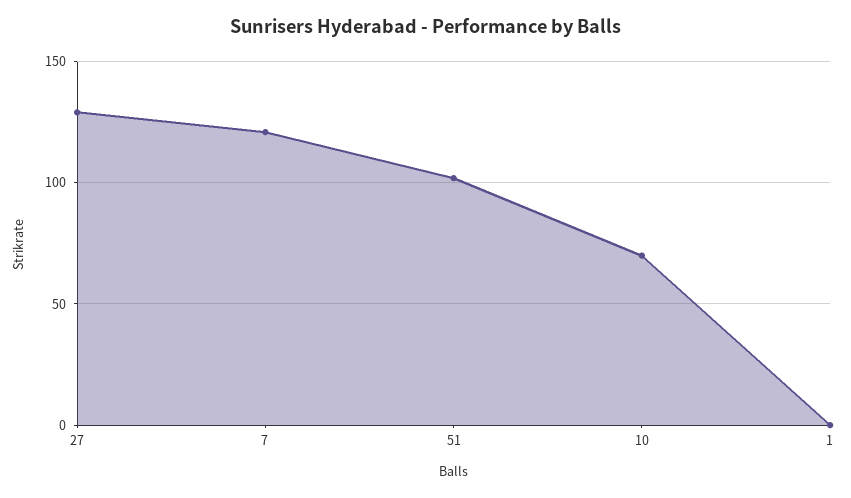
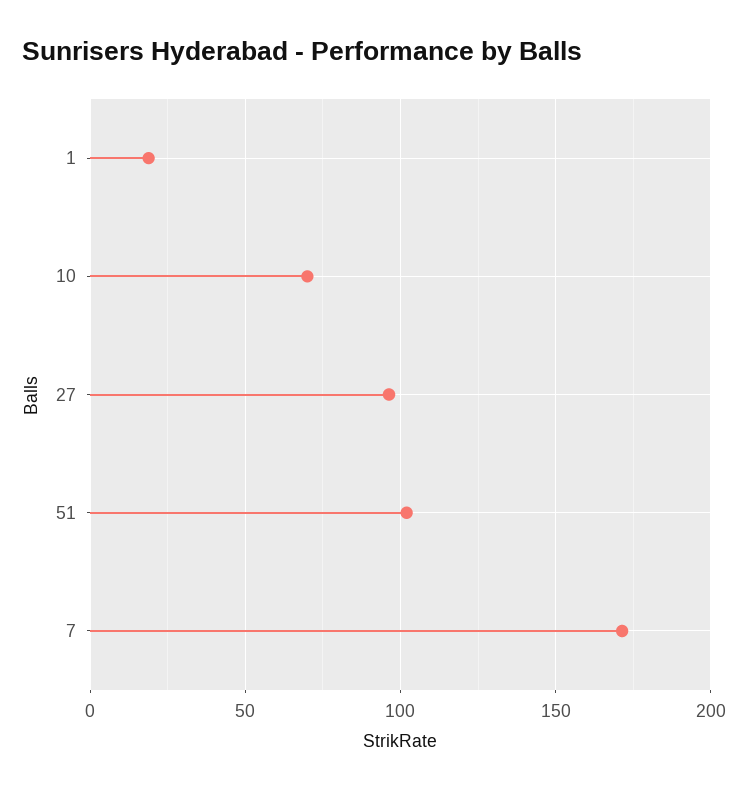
  {
-   "27": 130,
+   "27": 95,
-   "7": 120,
+   "7": 170,
    "51": 100,
    "10": 70,
-   "1": 0
+   "1": 20
  }

